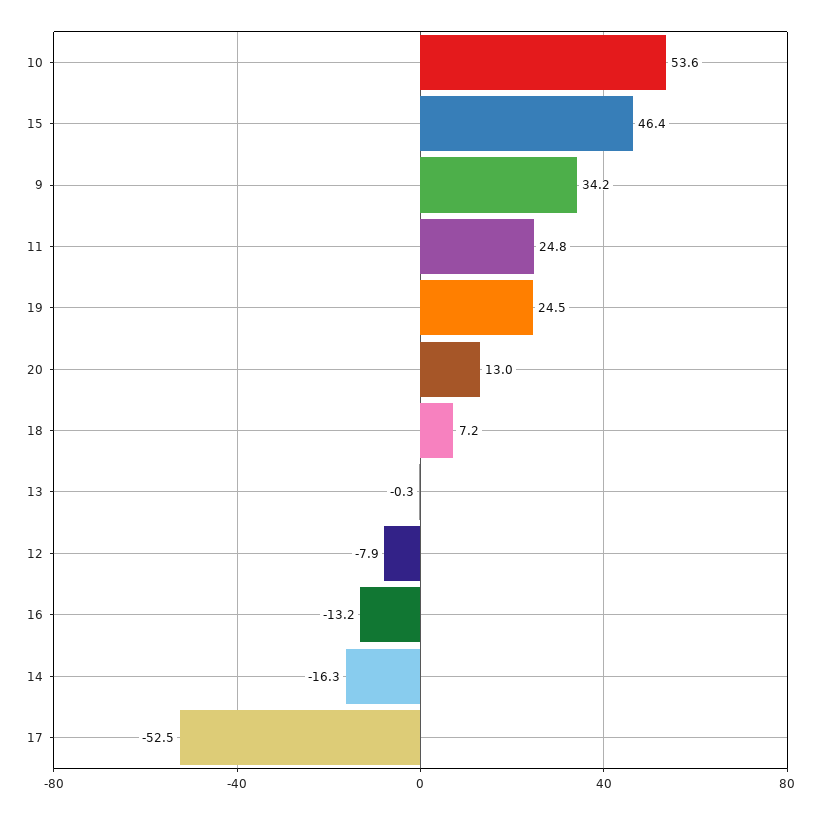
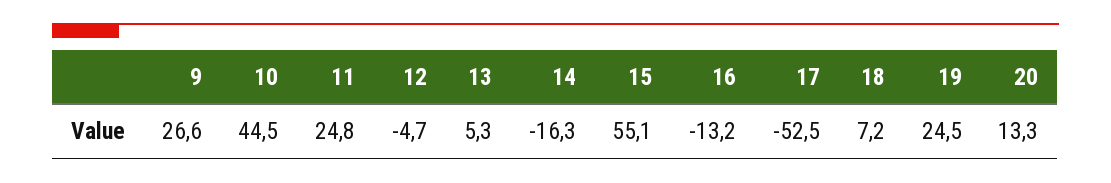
  {
-   "10": 53.6,
+   "10": 44.5,
-   "15": 46.4,
+   "15": 55.1,
-   "9": 34.2,
+   "9": 26.6,
    "11": 24.8,
    "19": 24.5,
-   "20": 13,
+   "20": 13.3,
    "18": 7.2,
-   "13": -0.3,
+   "13": 5.3,
-   "12": -7.9,
+   "12": -4.7,
    "16": -13.2,
    "14": -16.3,
    "17": -52.5
  }

